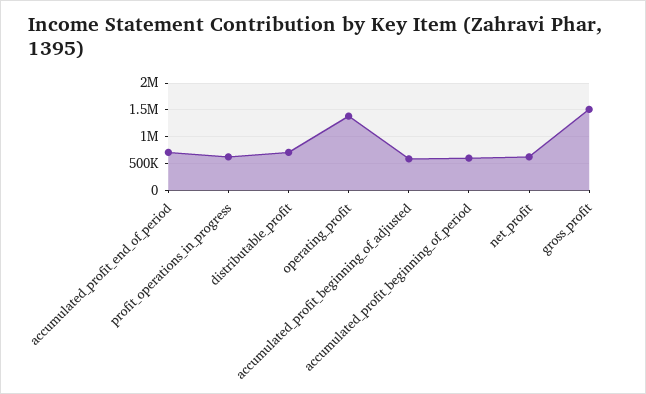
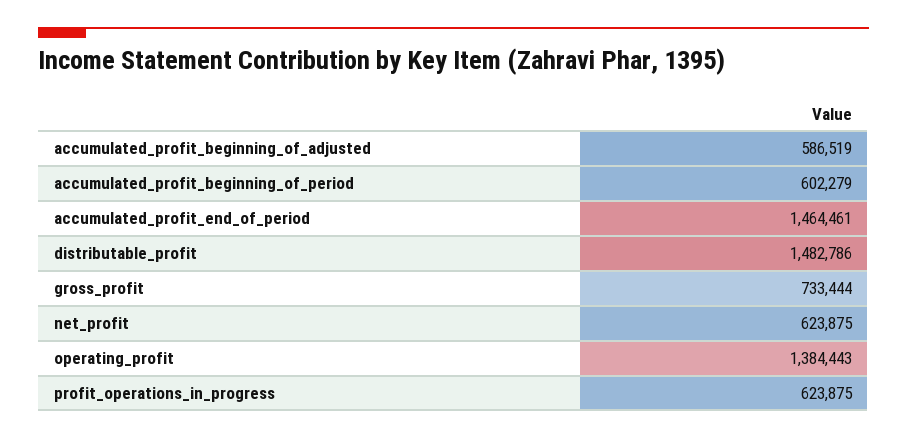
  {
-   "accumulated_profit_end_of_period": 750000,
+   "accumulated_profit_end_of_period": 1464461,
    "profit_operations_in_progress": 623875,
-   "distributable_profit": 750000,
+   "distributable_profit": 1482786,
    "operating_profit": 1384443,
    "accumulated_profit_beginning_of_adjusted": 586519,
    "accumulated_profit_beginning_of_period": 602279,
    "net_profit": 623875,
-   "gross_profit": 1500000
+   "gross_profit": 733444
  }

